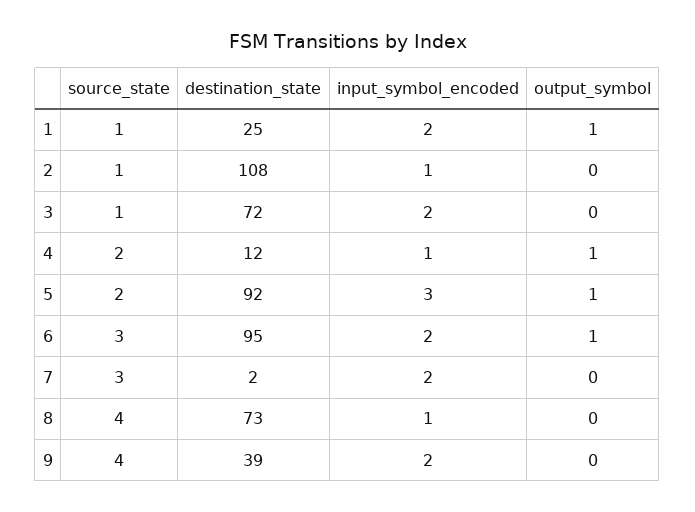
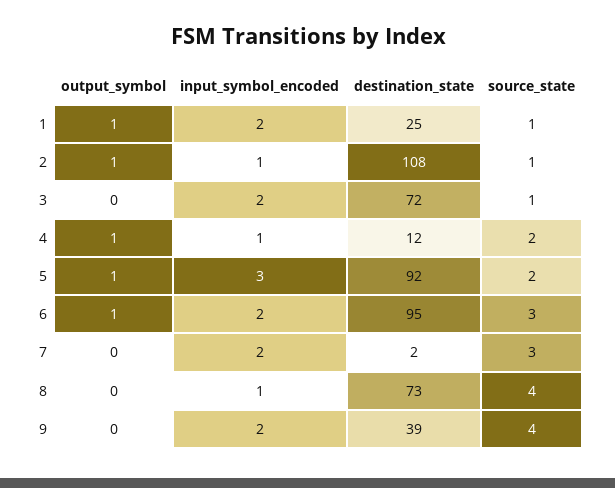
  {
    "source_state": {
      "1": 1,
      "2": 1,
      "3": 1,
      "4": 2,
      "5": 2,
      "6": 3,
      "7": 3,
      "8": 4,
      "9": 4
    },
    "destination_state": {
      "1": 25,
      "2": 108,
      "3": 72,
      "4": 12,
      "5": 92,
      "6": 95,
      "7": 2,
      "8": 73,
      "9": 39
    },
    "input_symbol_encoded": {
      "1": 2,
      "2": 1,
      "3": 2,
      "4": 1,
      "5": 3,
      "6": 2,
      "7": 2,
      "8": 1,
      "9": 2
    },
    "output_symbol": {
      "1": 1,
-     "2": 0,
+     "2": 1,
      "3": 0,
      "4": 1,
      "5": 1,
      "6": 1,
      "7": 0,
      "8": 0,
      "9": 0
    }
  }

